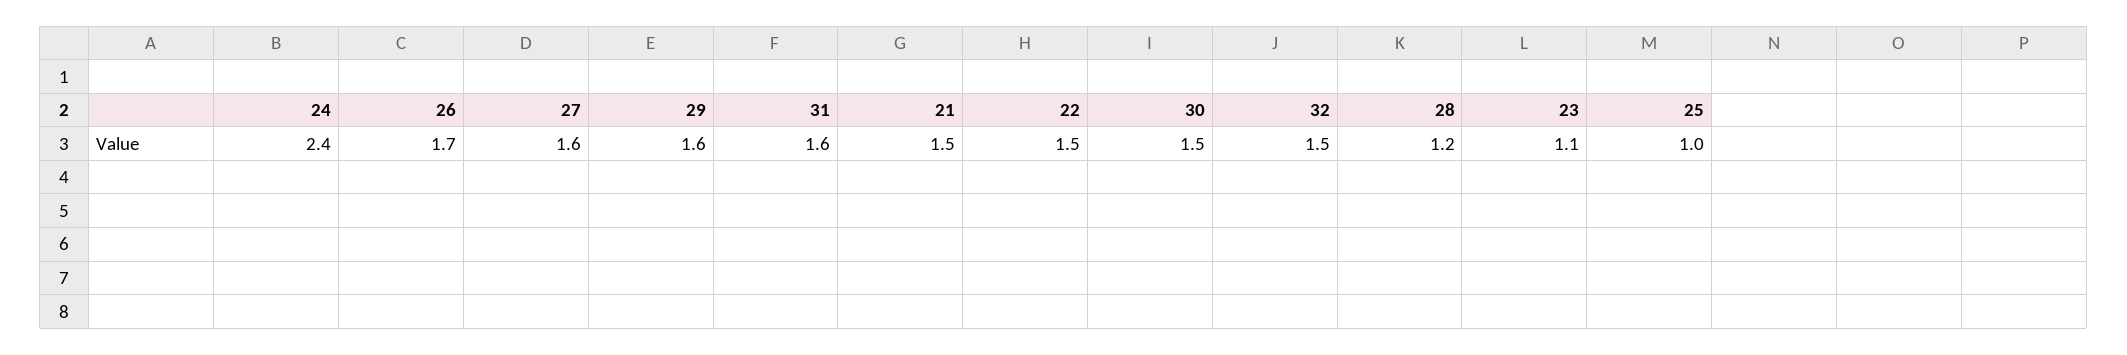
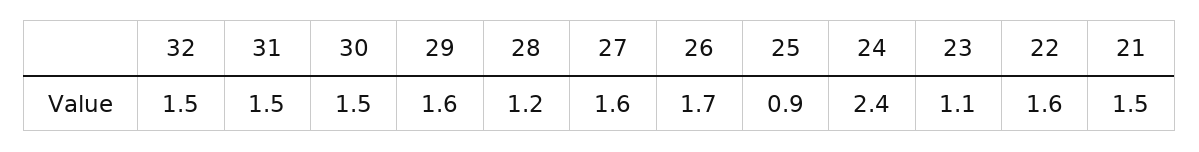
  {
    "24": 2.4,
    "26": 1.7,
    "27": 1.6,
    "29": 1.6,
-   "31": 1.6,
+   "31": 1.5,
    "21": 1.5,
-   "22": 1.5,
+   "22": 1.6,
    "30": 1.5,
    "32": 1.5,
    "28": 1.2,
    "23": 1.1,
-   "25": 1
+   "25": 0.9
  }

